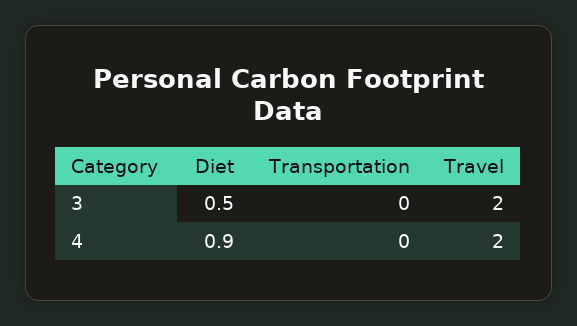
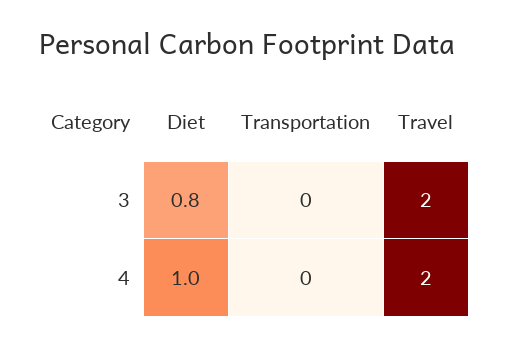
  {
    "Diet": {
-     "3": 0.5,
+     "3": 0.8,
-     "4": 0.9
+     "4": 1
    },
    "Transportation": {
      "3": 0,
      "4": 0
    },
    "Travel": {
      "3": 2,
      "4": 2
    }
  }

